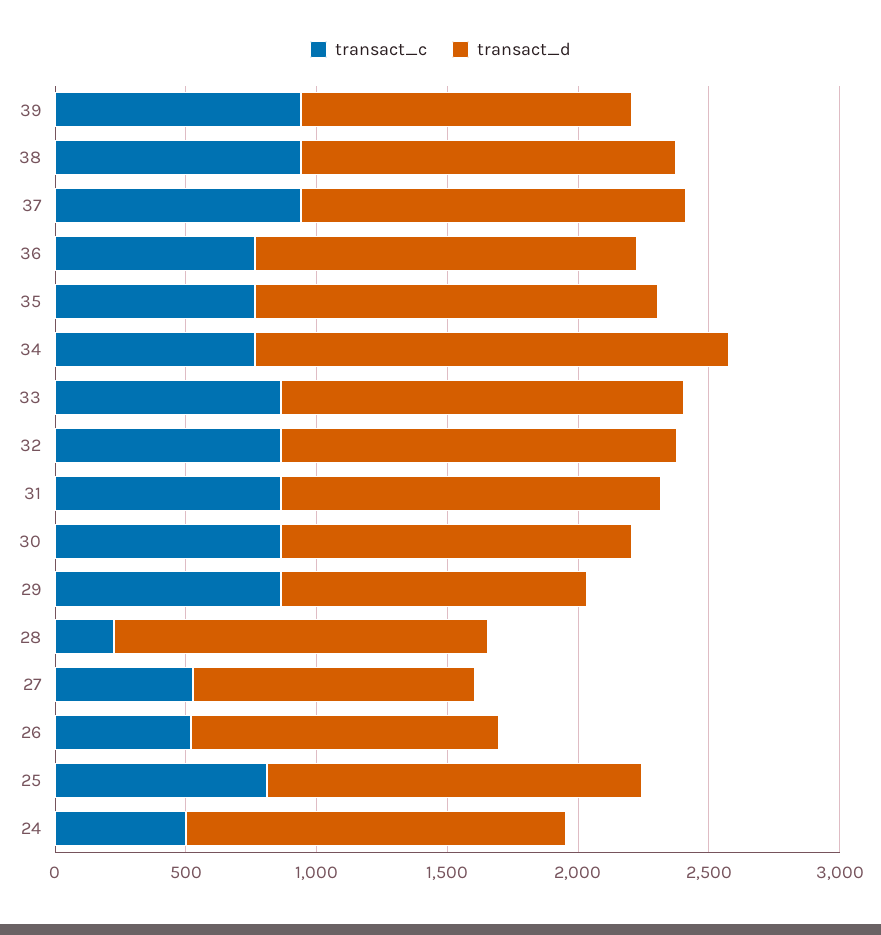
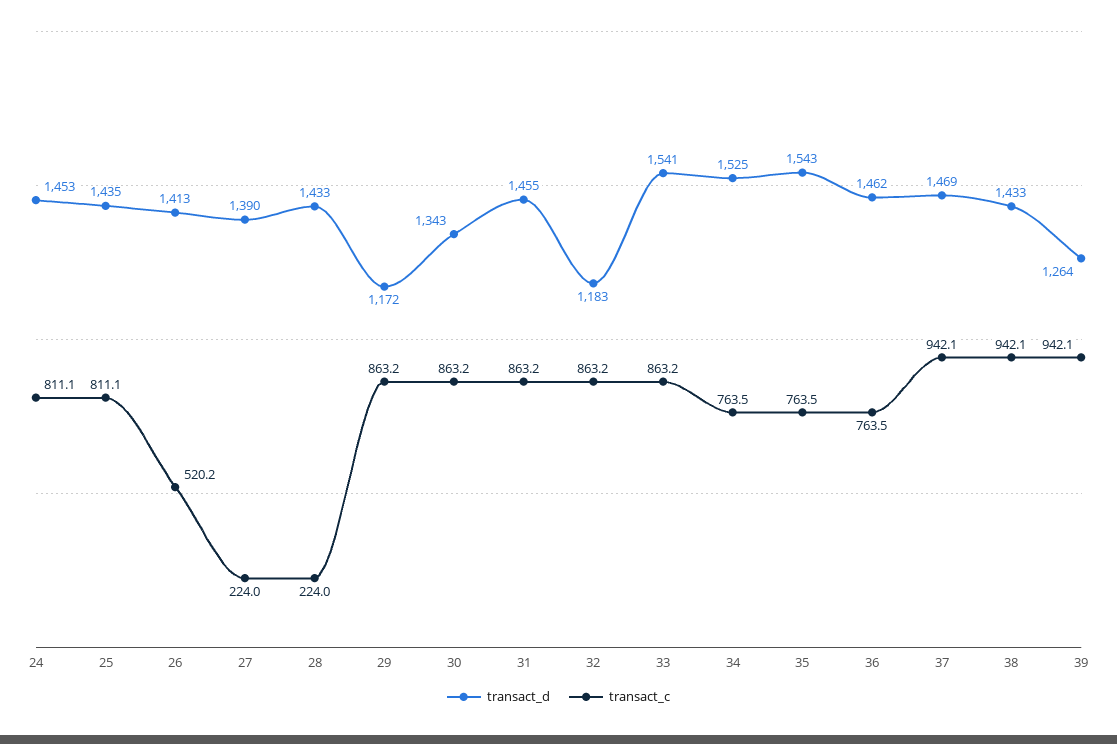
  {
    "transact_c": {
      "39": 942.1,
      "38": 942.1,
      "37": 942.1,
      "36": 763.5,
      "35": 763.5,
      "34": 763.5,
      "33": 863.2,
      "32": 863.2,
      "31": 863.2,
      "30": 863.2,
      "29": 863.2,
      "28": 224,
-     "27": 500,
+     "27": 224,
      "26": 520.2,
      "25": 811.1,
-     "24": 500
+     "24": 811.1
    },
    "transact_d": {
      "39": 1264,
      "38": 1433,
      "37": 1469,
      "36": 1462,
      "35": 1543,
-     "34": 1800,
+     "34": 1525,
      "33": 1541,
-     "32": 1500,
+     "32": 1183,
      "31": 1455,
      "30": 1343,
      "29": 1172,
      "28": 1433,
-     "27": 1100,
+     "27": 1390,
-     "26": 1200,
+     "26": 1413,
      "25": 1435,
      "24": 1453
    }
  }

